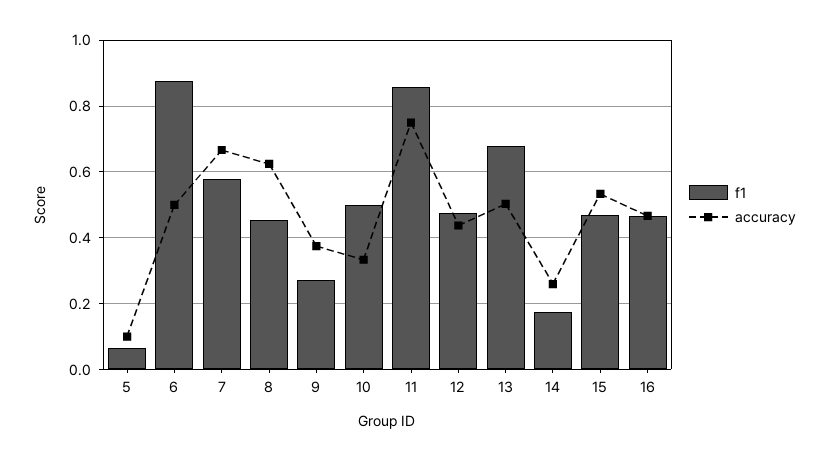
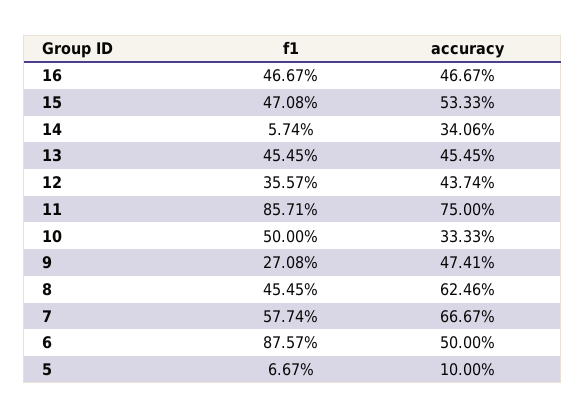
  {
    "f1": {
      "5": 0.0667,
      "6": 0.8757,
      "7": 0.5774,
      "8": 0.4545,
      "9": 0.2708,
      "10": 0.5,
      "11": 0.8571,
-     "12": 0.48,
+     "12": 0.3557,
-     "13": 0.68,
+     "13": 0.4545,
-     "14": 0.18,
+     "14": 0.0574,
      "15": 0.4708,
      "16": 0.4667
    },
    "accuracy": {
      "5": 0.1,
      "6": 0.5,
      "7": 0.6667,
      "8": 0.6246,
-     "9": 0.38,
+     "9": 0.4741,
      "10": 0.3333,
      "11": 0.75,
      "12": 0.4374,
-     "13": 0.5,
+     "13": 0.4545,
-     "14": 0.26,
+     "14": 0.3406,
      "15": 0.5333,
      "16": 0.4667
    }
  }

